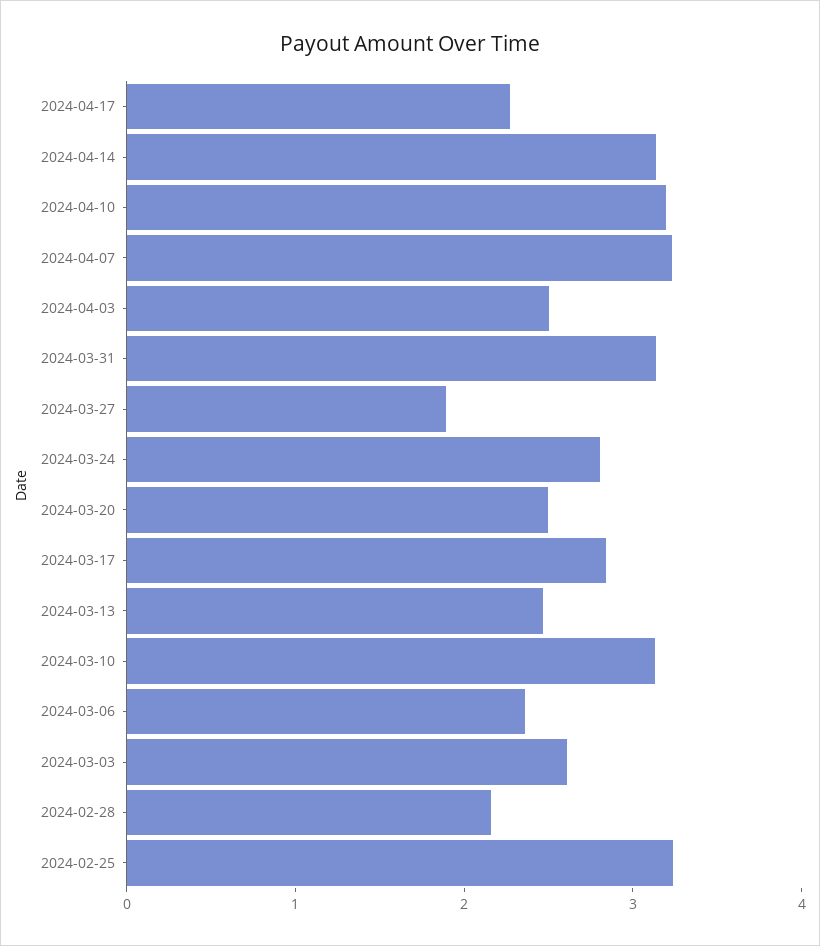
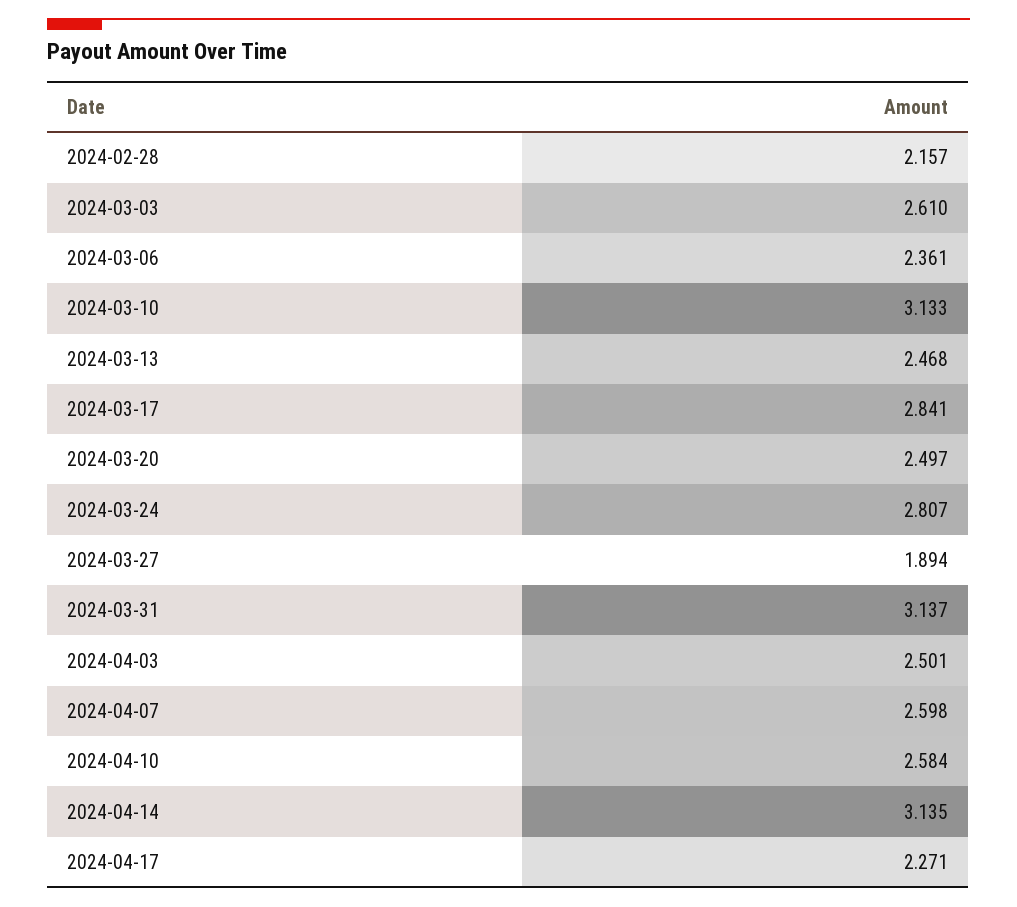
  {
    "2024-04-17": 2.271,
    "2024-04-14": 3.135,
-   "2024-04-10": 3.2,
+   "2024-04-10": 2.584,
-   "2024-04-07": 3.2,
+   "2024-04-07": 2.598,
    "2024-04-03": 2.501,
    "2024-03-31": 3.137,
    "2024-03-27": 1.894,
    "2024-03-24": 2.807,
    "2024-03-20": 2.497,
    "2024-03-17": 2.841,
    "2024-03-13": 2.468,
    "2024-03-10": 3.133,
    "2024-03-06": 2.361,
    "2024-03-03": 2.61,
-   "2024-02-28": 2.157,
+   "2024-02-28": 2.157
-   "2024-02-25": 3.2
  }

